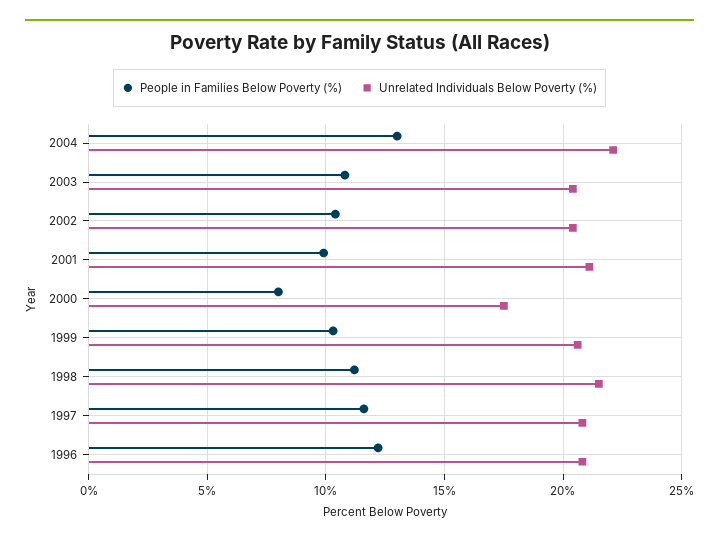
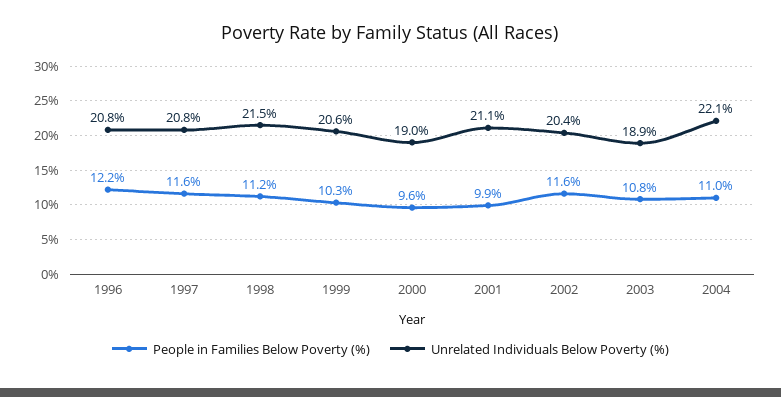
  {
    "People in Families Below Poverty (%)": {
-     "2004": 13,
+     "2004": 11,
      "2003": 10.8,
-     "2002": 10.5,
+     "2002": 11.6,
      "2001": 9.9,
-     "2000": 8,
+     "2000": 9.6,
      "1999": 10.3,
      "1998": 11.2,
      "1997": 11.6,
      "1996": 12.2
    },
    "Unrelated Individuals Below Poverty (%)": {
      "2004": 22.1,
-     "2003": 20.5,
+     "2003": 18.9,
      "2002": 20.4,
      "2001": 21.1,
-     "2000": 17.5,
+     "2000": 19,
      "1999": 20.6,
      "1998": 21.5,
      "1997": 20.8,
      "1996": 20.8
    }
  }

